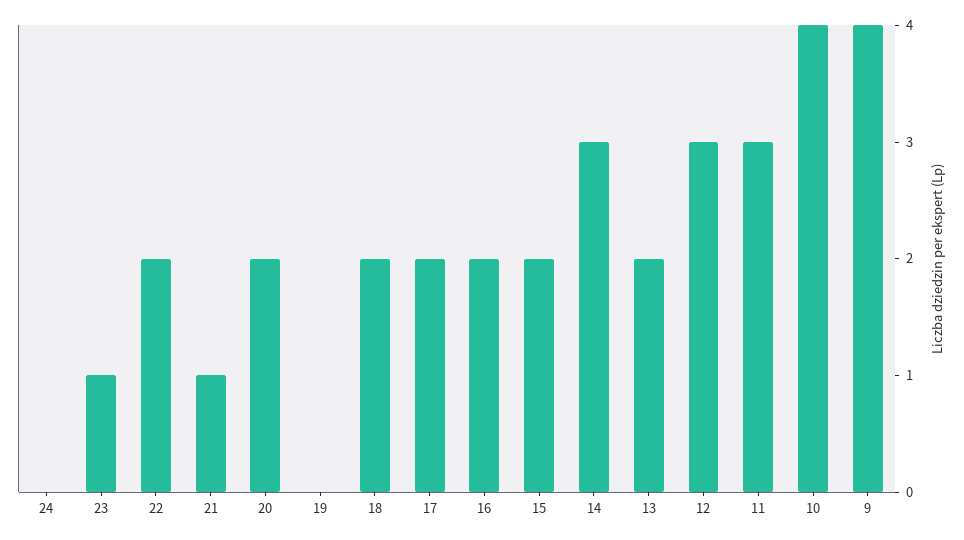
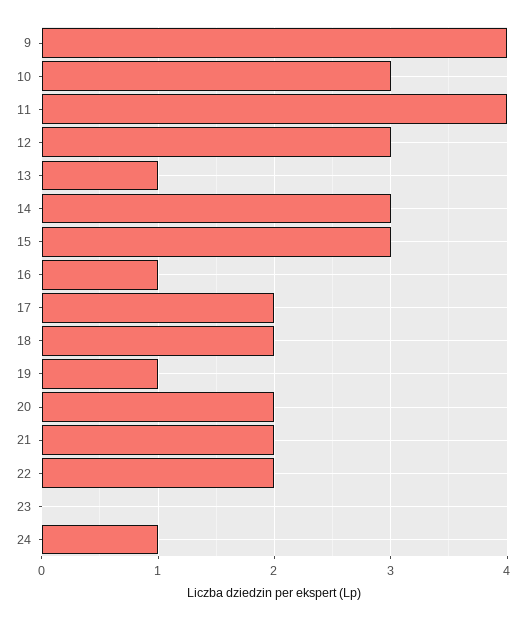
  {
-   "24": 0,
+   "24": 1,
-   "23": 1,
+   "23": 0,
    "22": 2,
-   "21": 1,
+   "21": 2,
    "20": 2,
-   "19": 0,
+   "19": 1,
    "18": 2,
    "17": 2,
-   "16": 2,
+   "16": 1,
-   "15": 2,
+   "15": 3,
    "14": 3,
-   "13": 2,
+   "13": 1,
    "12": 3,
-   "11": 3,
+   "11": 4,
-   "10": 4,
+   "10": 3,
    "9": 4
  }

